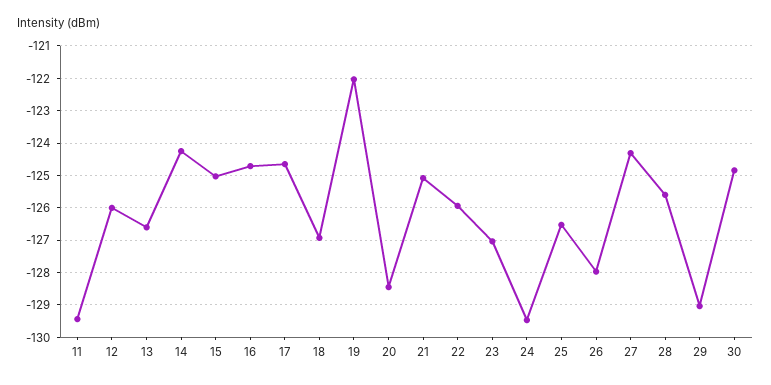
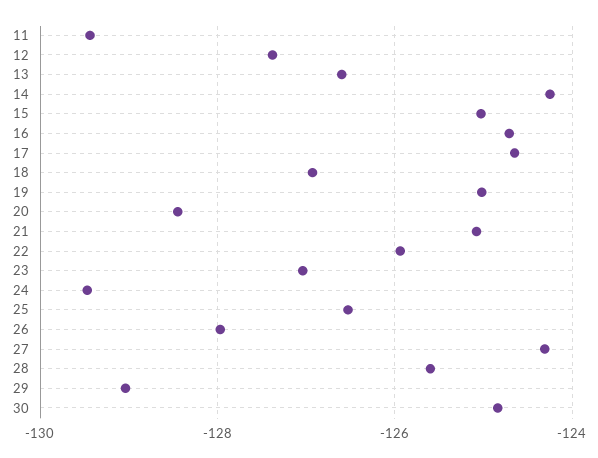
  {
    "11": -129.4,
-   "12": -126,
+   "12": -127.4,
    "13": -126.6,
    "14": -124.2,
    "15": -125,
    "16": -124.8,
    "17": -124.6,
    "18": -127,
-   "19": -122,
+   "19": -125,
    "20": -128.4,
    "21": -125,
    "22": -126,
    "23": -127,
    "24": -129.4,
    "25": -126.6,
    "26": -128,
    "27": -124.4,
    "28": -125.6,
    "29": -129,
    "30": -124.8
  }

